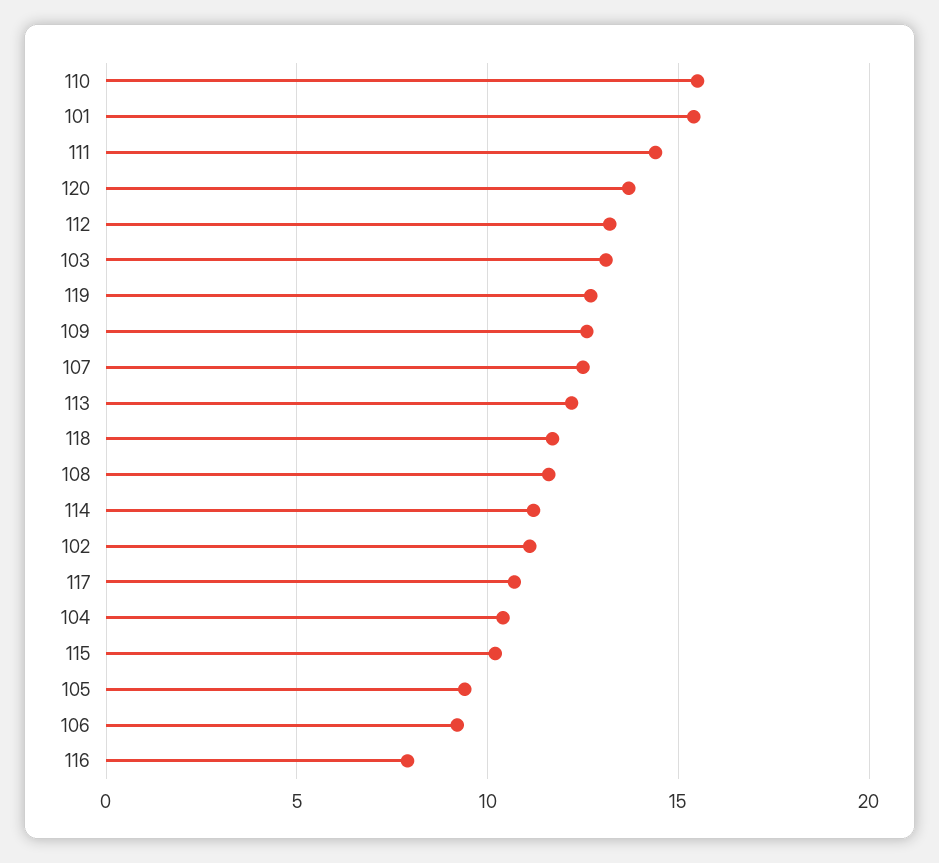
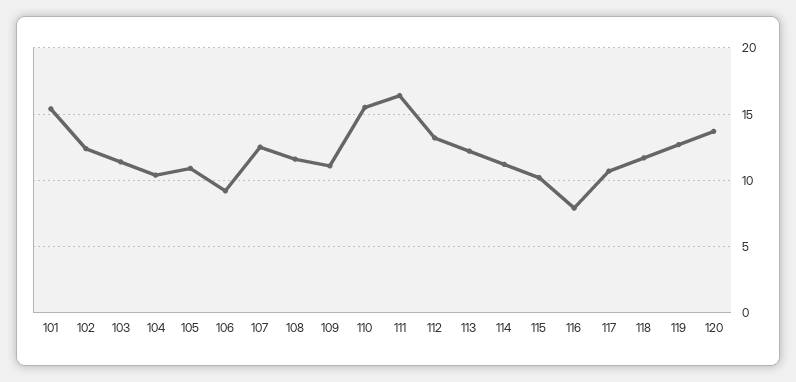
  {
    "110": 15.5,
    "101": 15.5,
-   "111": 14.5,
+   "111": 16.5,
    "120": 13.5,
    "112": 13,
-   "103": 13,
+   "103": 11.5,
    "119": 12.5,
-   "109": 12.5,
+   "109": 11,
    "107": 12.5,
    "113": 12,
    "118": 11.5,
    "108": 11.5,
    "114": 11,
-   "102": 11,
+   "102": 12.5,
    "117": 10.5,
    "104": 10.5,
    "115": 10,
-   "105": 9.5,
+   "105": 11,
    "106": 9,
    "116": 8
  }

